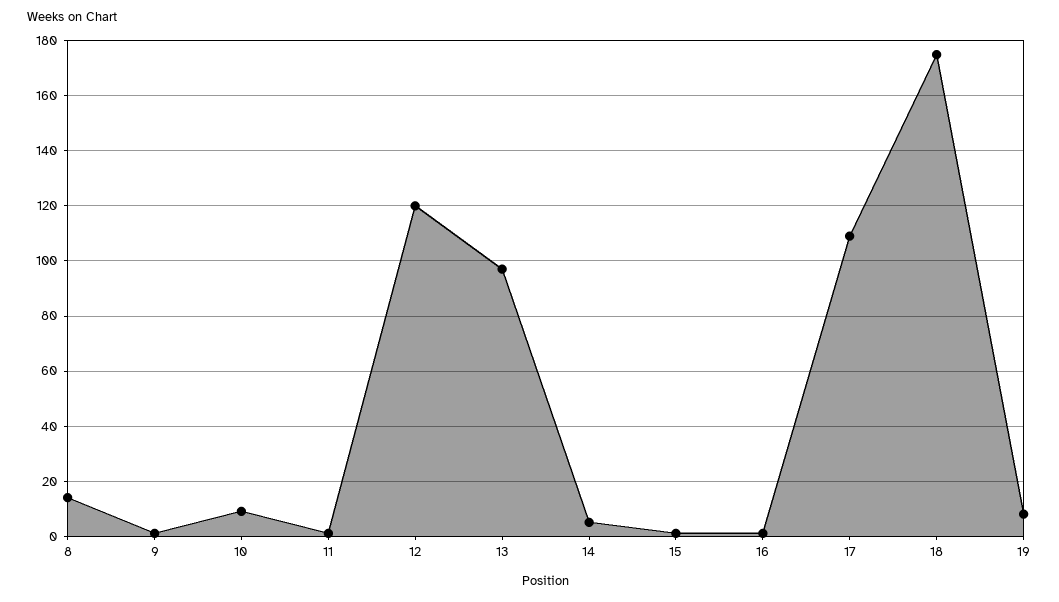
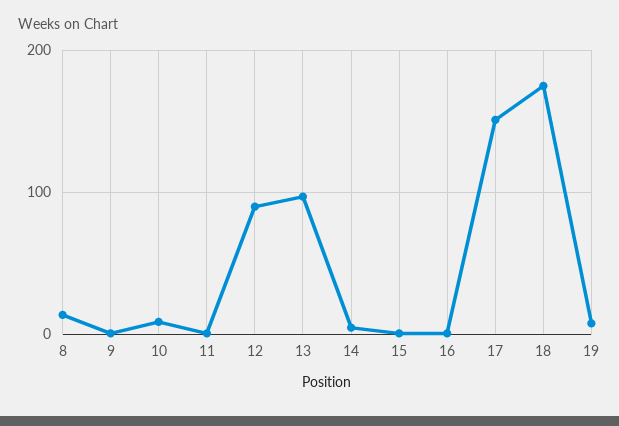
  {
    "8": 15,
    "9": 0,
    "10": 10,
    "11": 0,
-   "12": 120,
+   "12": 90,
    "13": 95,
    "14": 5,
    "15": 0,
    "16": 0,
-   "17": 110,
+   "17": 150,
    "18": 175,
    "19": 10
  }

